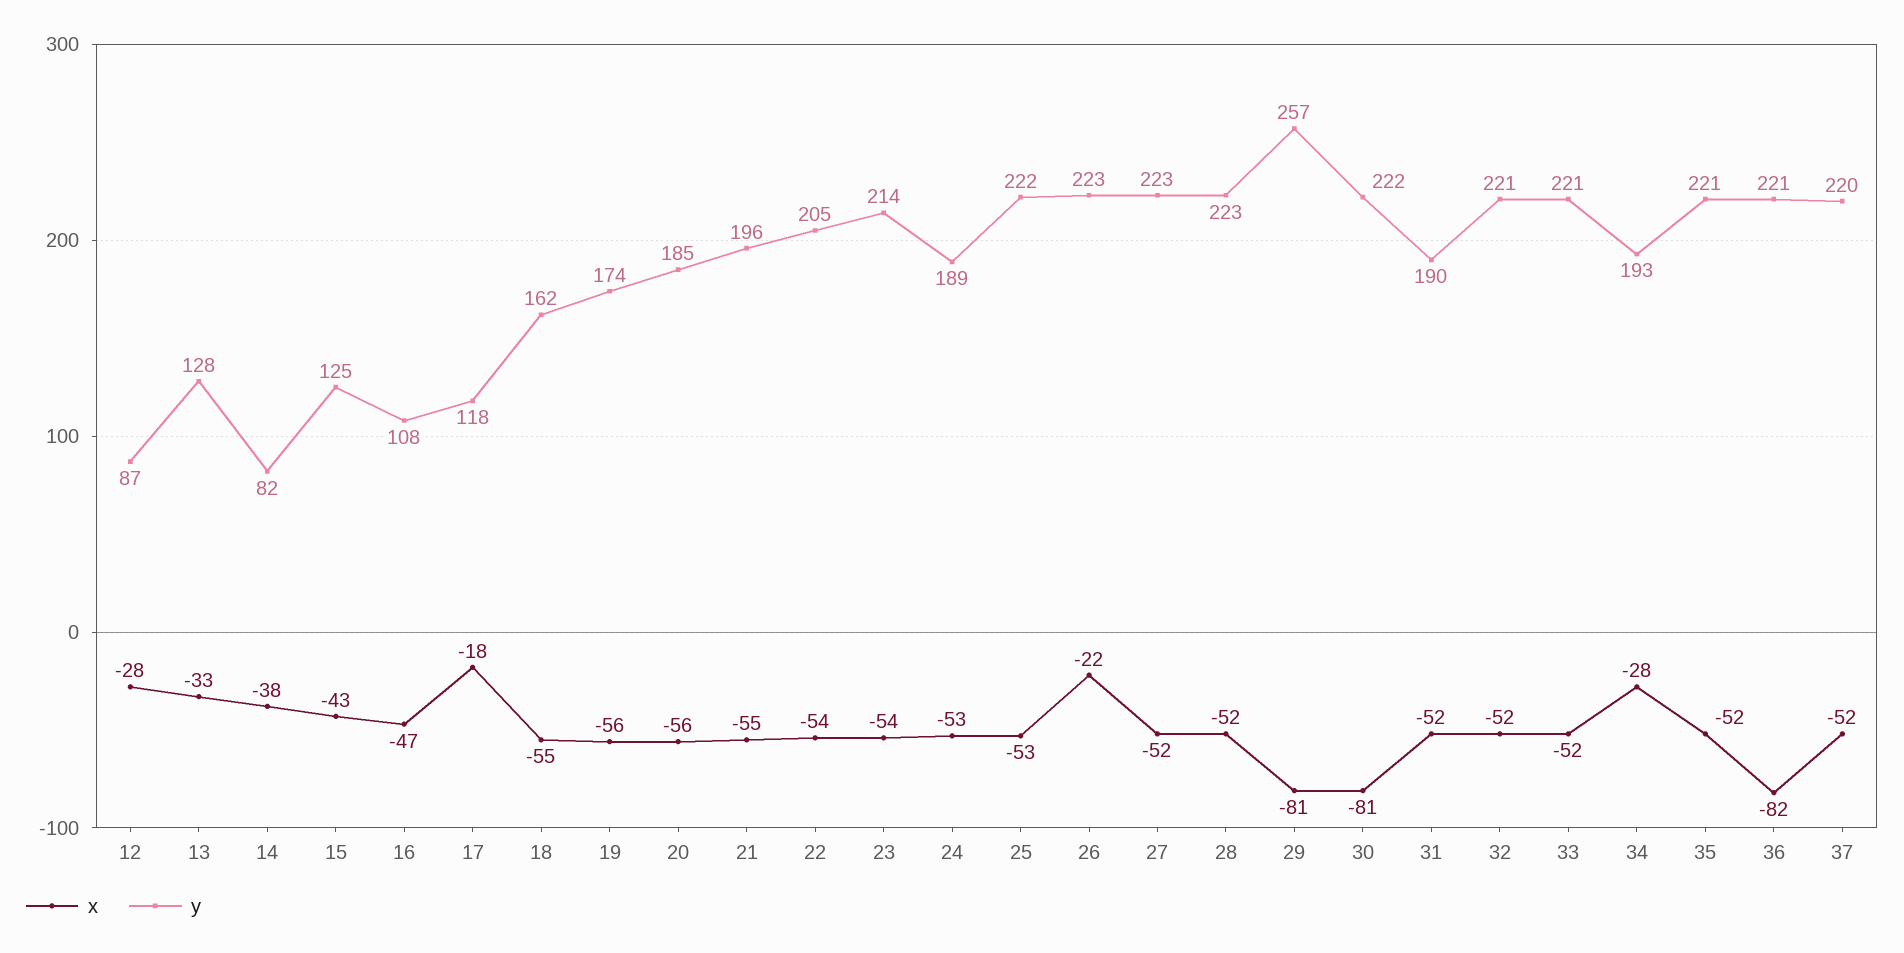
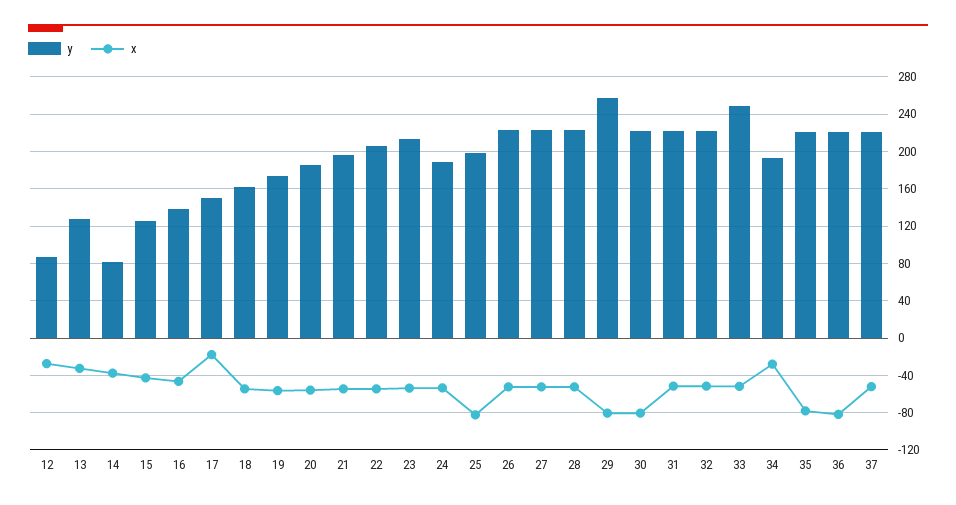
  {
    "x": {
      "12": -28,
      "13": -33,
      "14": -38,
      "15": -43,
      "16": -47,
      "17": -18,
      "18": -55,
      "19": -56,
      "20": -56,
      "21": -55,
      "22": -54,
      "23": -54,
      "24": -53,
-     "25": -53,
+     "25": -80,
-     "26": -22,
+     "26": -50,
      "27": -52,
      "28": -52,
      "29": -81,
      "30": -81,
      "31": -52,
      "32": -52,
      "33": -52,
      "34": -28,
-     "35": -52,
+     "35": -80,
      "36": -82,
      "37": -52
    },
    "y": {
      "12": 87,
      "13": 128,
      "14": 82,
      "15": 125,
-     "16": 108,
+     "16": 140,
-     "17": 118,
+     "17": 150,
      "18": 162,
      "19": 174,
      "20": 185,
      "21": 196,
      "22": 205,
      "23": 214,
      "24": 189,
-     "25": 222,
+     "25": 200,
      "26": 223,
      "27": 223,
      "28": 223,
      "29": 257,
      "30": 222,
-     "31": 190,
+     "31": 220,
      "32": 221,
-     "33": 221,
+     "33": 250,
      "34": 193,
      "35": 221,
      "36": 221,
      "37": 220
    }
  }

